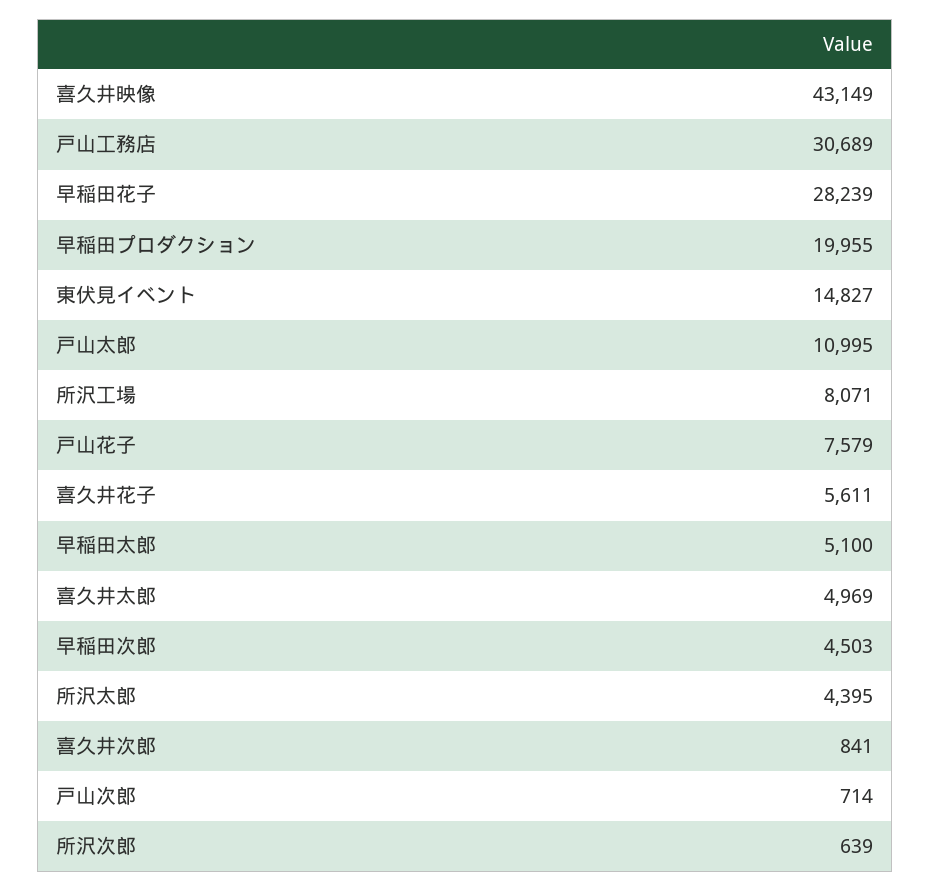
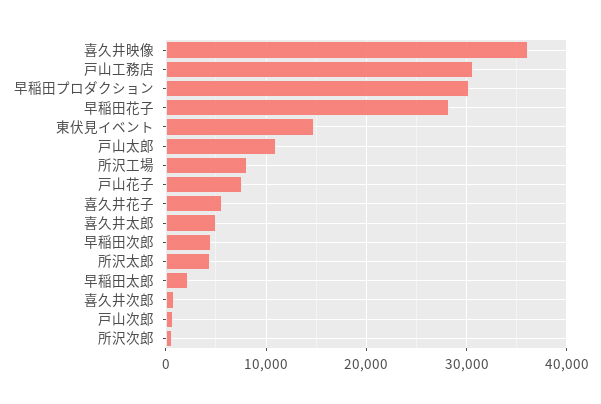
  {
-   "喜久井映像": 43149,
+   "喜久井映像": 36000,
    "戸山工務店": 30689,
    "早稲田花子": 28239,
-   "早稲田プロダクション": 19955,
+   "早稲田プロダクション": 30000,
    "東伏見イベント": 14827,
    "戸山太郎": 10995,
    "所沢工場": 8071,
    "戸山花子": 7579,
    "喜久井花子": 5611,
-   "早稲田太郎": 5100,
+   "早稲田太郎": 2000,
    "喜久井太郎": 4969,
    "早稲田次郎": 4503,
    "所沢太郎": 4395,
    "喜久井次郎": 841,
    "戸山次郎": 714,
    "所沢次郎": 639
  }

